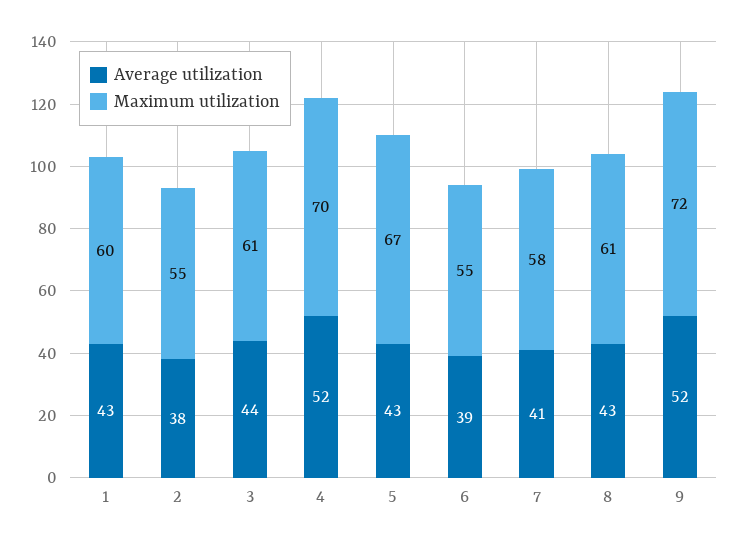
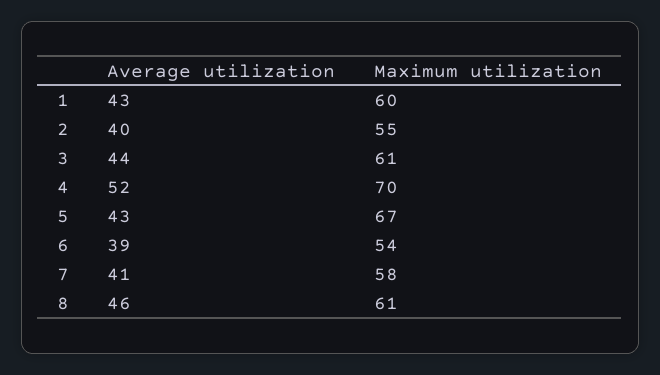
  {
    "Average utilization": {
      "1": 43,
-     "2": 38,
+     "2": 40,
      "3": 44,
      "4": 52,
      "5": 43,
      "6": 39,
      "7": 41,
-     "8": 43,
+     "8": 46
-     "9": 52
    },
    "Maximum utilization": {
      "1": 60,
      "2": 55,
      "3": 61,
      "4": 70,
      "5": 67,
-     "6": 55,
+     "6": 54,
      "7": 58,
-     "8": 61,
+     "8": 61
-     "9": 72
    }
  }

